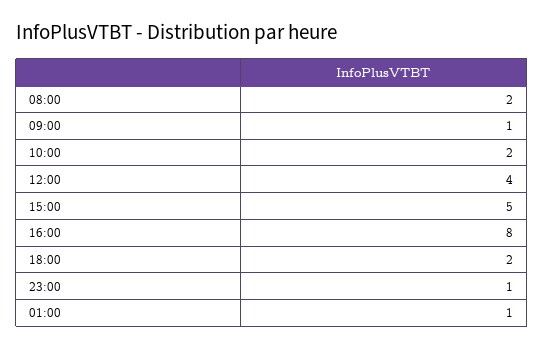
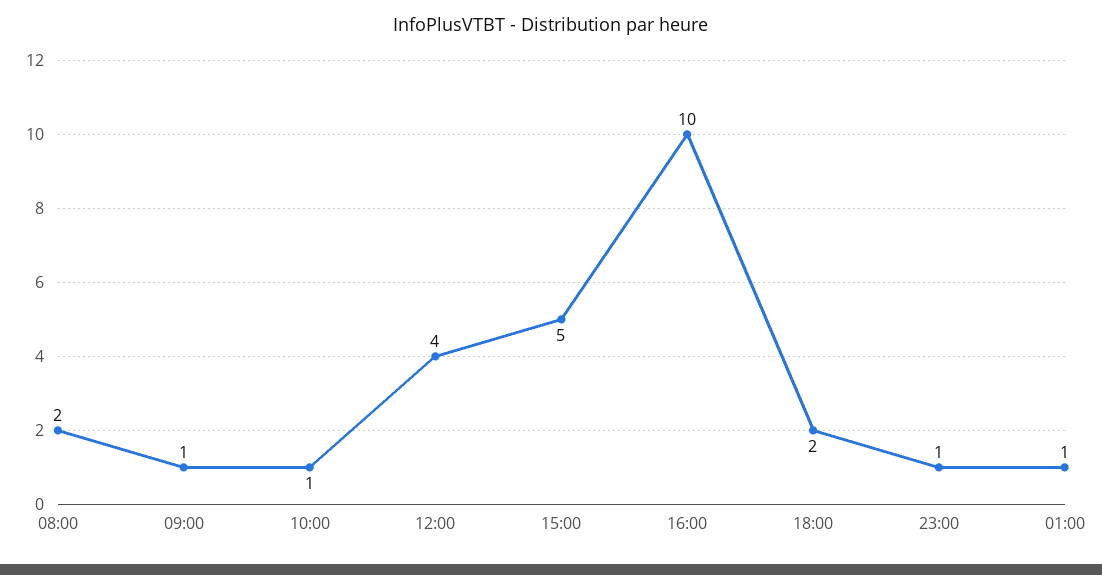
  {
    "08:00": 2,
    "09:00": 1,
-   "10:00": 2,
+   "10:00": 1,
    "12:00": 4,
    "15:00": 5,
-   "16:00": 8,
+   "16:00": 10,
    "18:00": 2,
    "23:00": 1,
    "01:00": 1
  }

